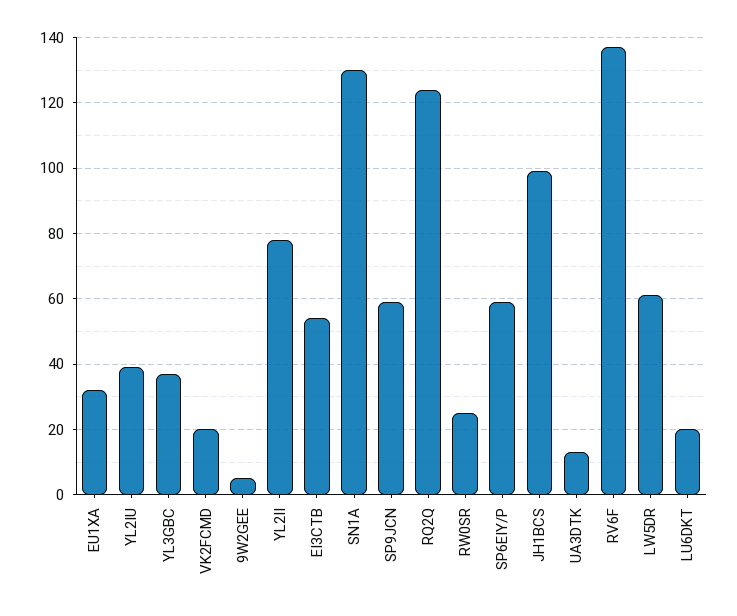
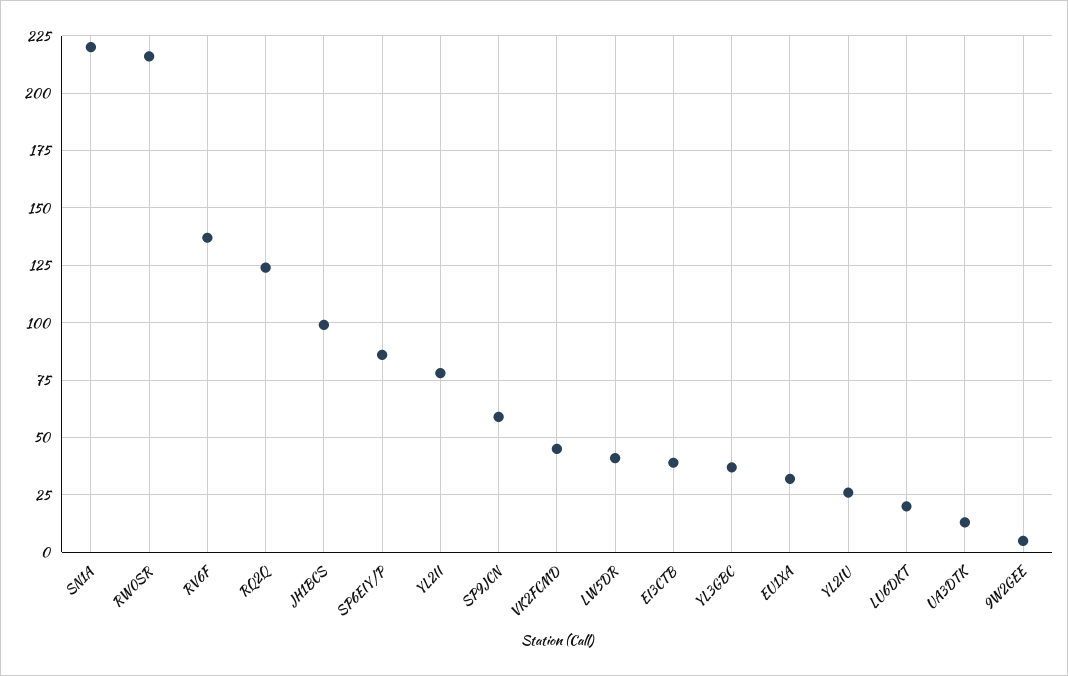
  {
    "EU1XA": 30,
-   "YL2IU": 40,
+   "YL2IU": 25,
    "YL3GBC": 35,
-   "VK2FCMD": 20,
+   "VK2FCMD": 45,
    "9W2GEE": 5,
    "YL2II": 80,
-   "EI3CTB": 55,
+   "EI3CTB": 40,
-   "SN1A": 130,
+   "SN1A": 220,
    "SP9JCN": 60,
    "RQ2Q": 125,
-   "RW0SR": 25,
+   "RW0SR": 215,
-   "SP6EIY/P": 60,
+   "SP6EIY/P": 85,
    "JH1BCS": 100,
    "UA3DTK": 15,
    "RV6F": 135,
-   "LW5DR": 60,
+   "LW5DR": 40,
    "LU6DKT": 20
  }

